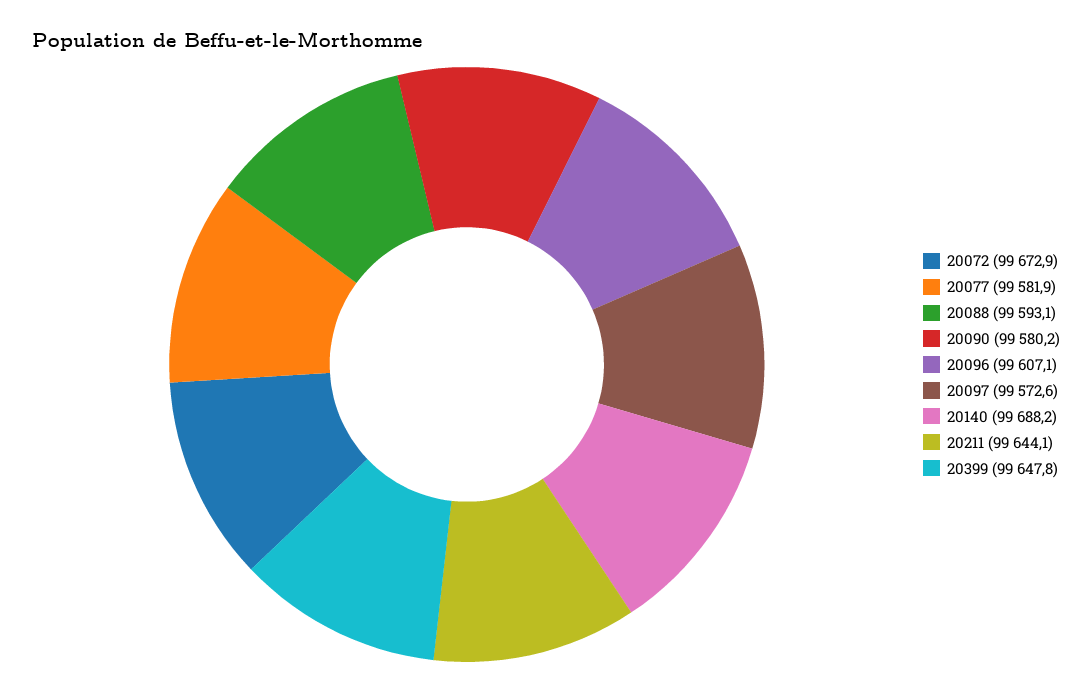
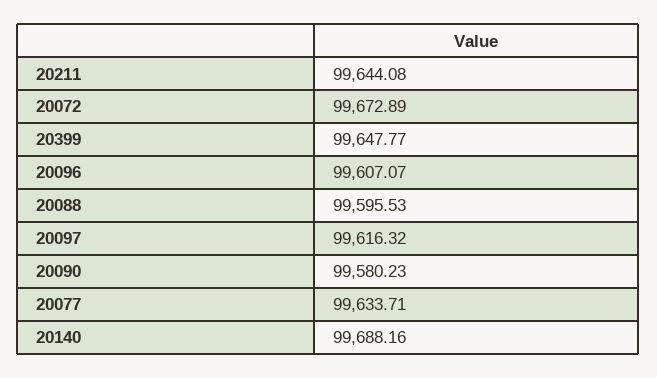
  {
    "20072": 99672.89,
-   "20077": 99581.9,
+   "20077": 99633.71,
-   "20088": 99593.1,
+   "20088": 99595.53,
    "20090": 99580.23,
    "20096": 99607.07,
-   "20097": 99572.6,
+   "20097": 99616.32,
    "20140": 99688.16,
    "20211": 99644.08,
    "20399": 99647.77
  }

